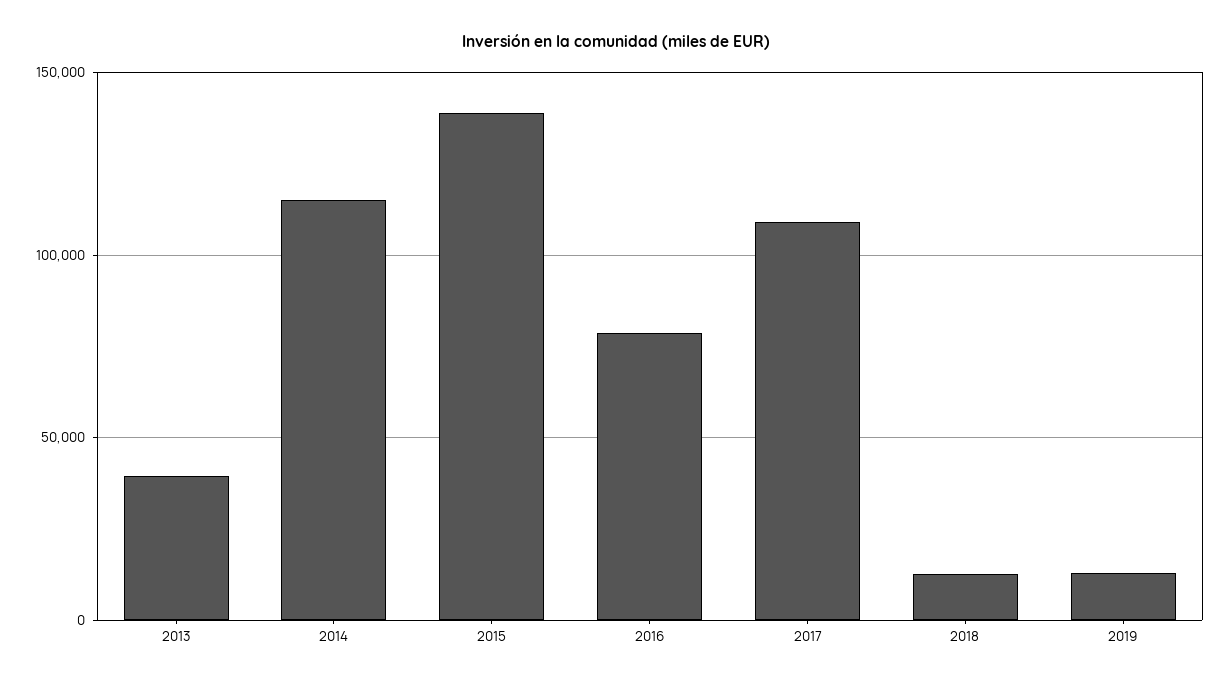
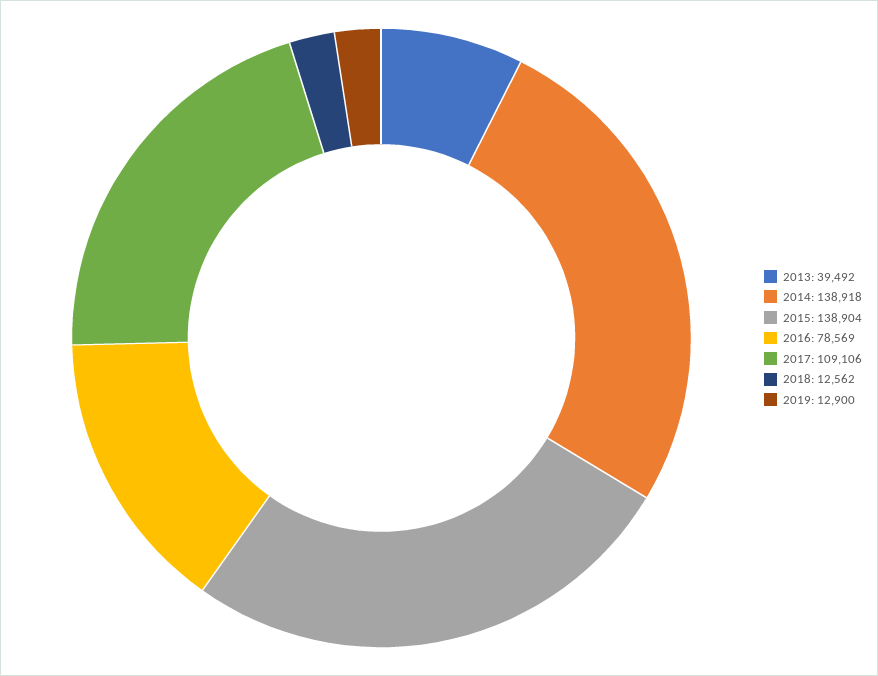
  {
    "2013": 39492,
-   "2014": 115000,
+   "2014": 138918,
    "2015": 138904,
    "2016": 78569,
    "2017": 109106,
    "2018": 12562,
    "2019": 12900
  }

